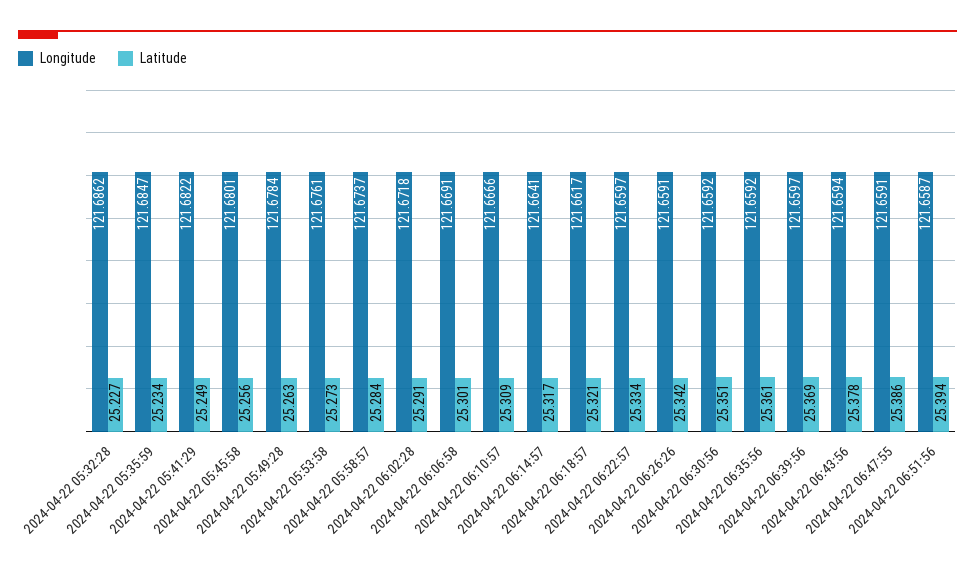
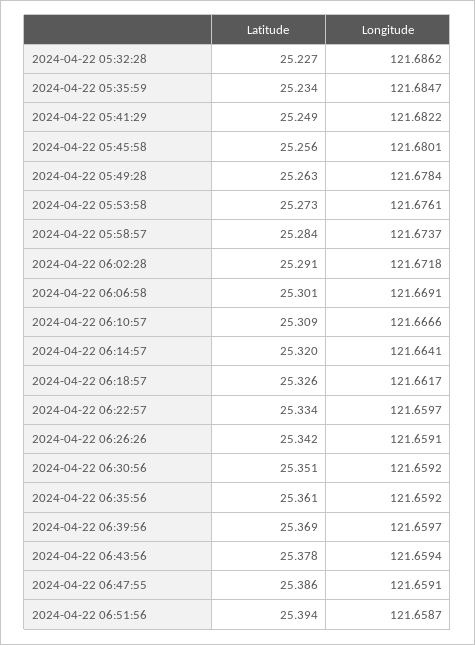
  {
    "Longitude": {
      "2024-04-22 05:32:28": 121.6862,
      "2024-04-22 05:35:59": 121.6847,
      "2024-04-22 05:41:29": 121.6822,
      "2024-04-22 05:45:58": 121.6801,
      "2024-04-22 05:49:28": 121.6784,
      "2024-04-22 05:53:58": 121.6761,
      "2024-04-22 05:58:57": 121.6737,
      "2024-04-22 06:02:28": 121.6718,
      "2024-04-22 06:06:58": 121.6691,
      "2024-04-22 06:10:57": 121.6666,
      "2024-04-22 06:14:57": 121.6641,
      "2024-04-22 06:18:57": 121.6617,
      "2024-04-22 06:22:57": 121.6597,
      "2024-04-22 06:26:26": 121.6591,
      "2024-04-22 06:30:56": 121.6592,
      "2024-04-22 06:35:56": 121.6592,
      "2024-04-22 06:39:56": 121.6597,
      "2024-04-22 06:43:56": 121.6594,
      "2024-04-22 06:47:55": 121.6591,
      "2024-04-22 06:51:56": 121.6587
    },
    "Latitude": {
      "2024-04-22 05:32:28": 25.227,
      "2024-04-22 05:35:59": 25.234,
      "2024-04-22 05:41:29": 25.249,
      "2024-04-22 05:45:58": 25.256,
      "2024-04-22 05:49:28": 25.263,
      "2024-04-22 05:53:58": 25.273,
      "2024-04-22 05:58:57": 25.284,
      "2024-04-22 06:02:28": 25.291,
      "2024-04-22 06:06:58": 25.301,
      "2024-04-22 06:10:57": 25.309,
-     "2024-04-22 06:14:57": 25.317,
+     "2024-04-22 06:14:57": 25.32,
-     "2024-04-22 06:18:57": 25.321,
+     "2024-04-22 06:18:57": 25.326,
      "2024-04-22 06:22:57": 25.334,
      "2024-04-22 06:26:26": 25.342,
      "2024-04-22 06:30:56": 25.351,
      "2024-04-22 06:35:56": 25.361,
      "2024-04-22 06:39:56": 25.369,
      "2024-04-22 06:43:56": 25.378,
      "2024-04-22 06:47:55": 25.386,
      "2024-04-22 06:51:56": 25.394
    }
  }

